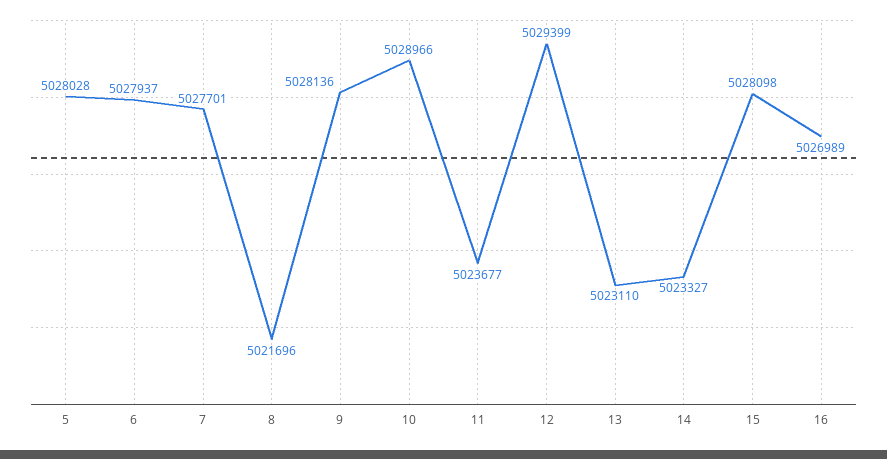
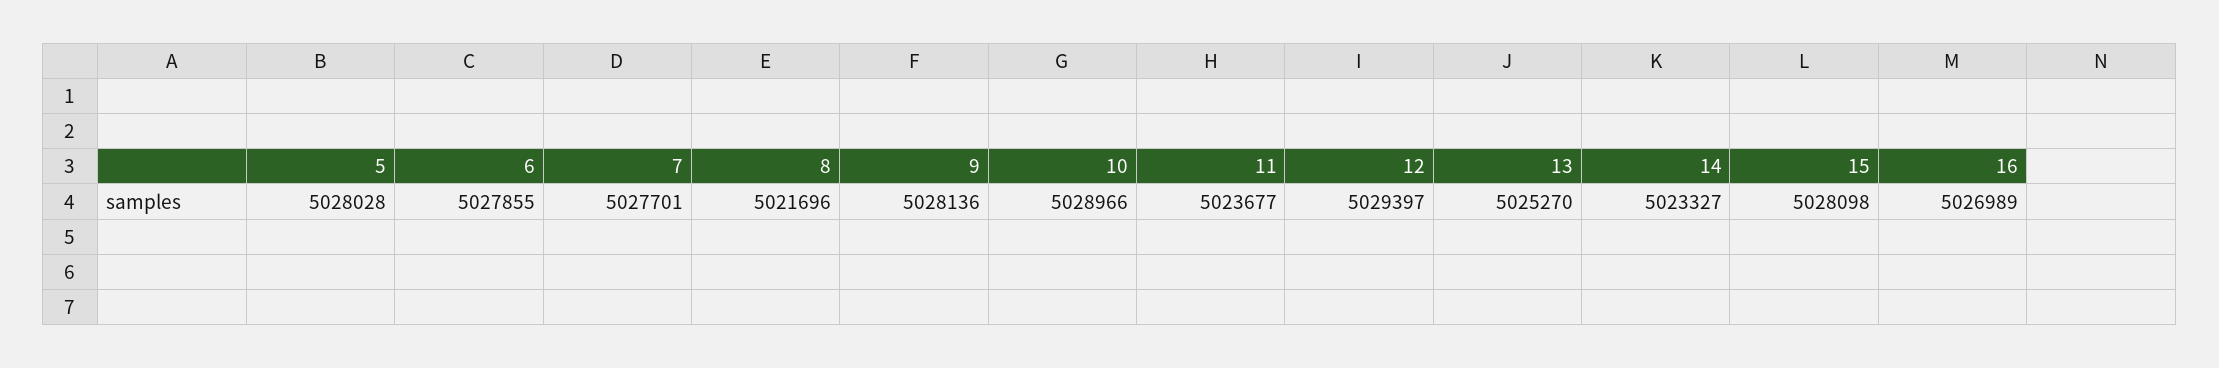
  {
    "5": 5028028,
-   "6": 5027937,
+   "6": 5027855,
    "7": 5027701,
    "8": 5021696,
    "9": 5028136,
    "10": 5028966,
    "11": 5023677,
-   "12": 5029399,
+   "12": 5029397,
-   "13": 5023110,
+   "13": 5025270,
    "14": 5023327,
    "15": 5028098,
    "16": 5026989
  }

